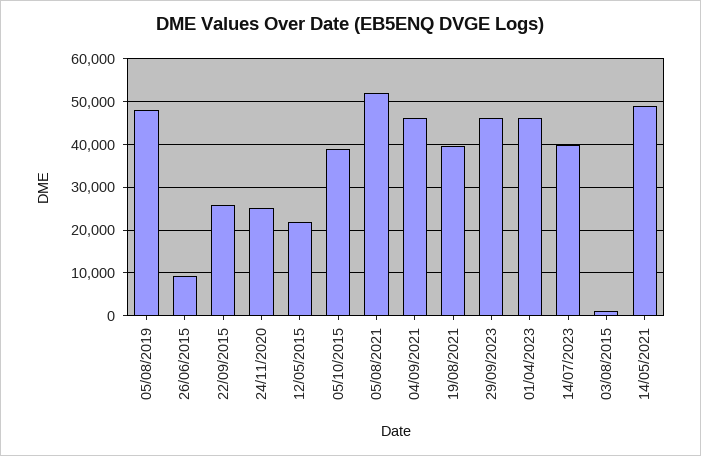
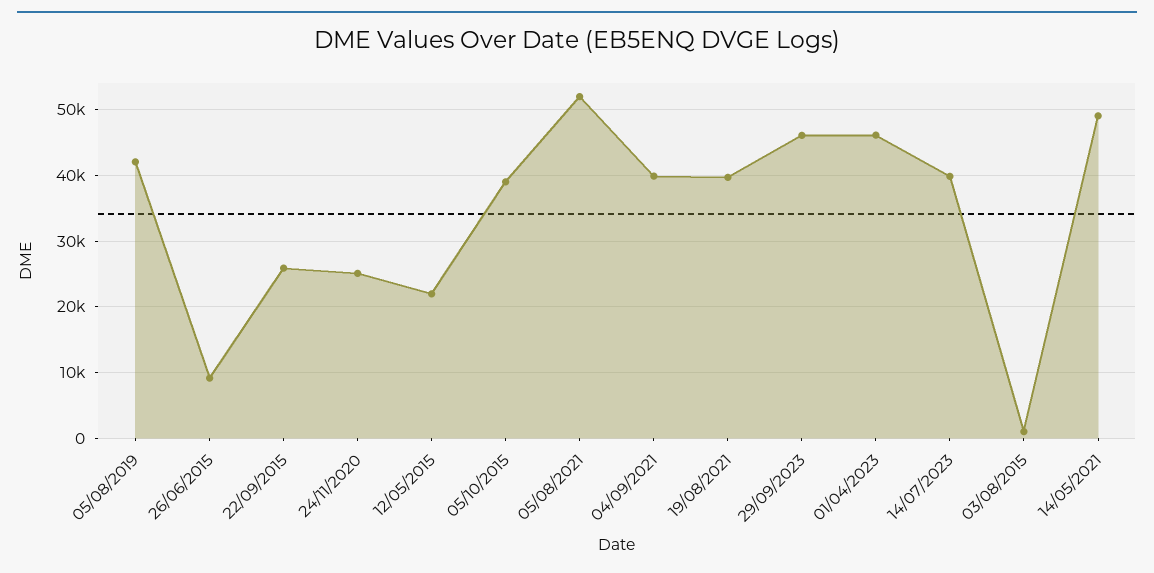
  {
-   "05/08/2019": 48000,
+   "05/08/2019": 42000,
    "26/06/2015": 9000,
    "22/09/2015": 26000,
    "24/11/2020": 25000,
    "12/05/2015": 22000,
    "05/10/2015": 39000,
    "05/08/2021": 52000,
-   "04/09/2021": 46000,
+   "04/09/2021": 40000,
    "19/08/2021": 40000,
    "29/09/2023": 46000,
    "01/04/2023": 46000,
    "14/07/2023": 40000,
    "03/08/2015": 1000,
    "14/05/2021": 49000
  }

